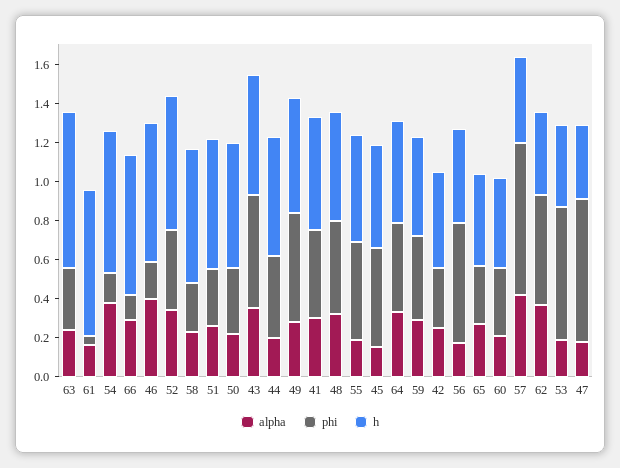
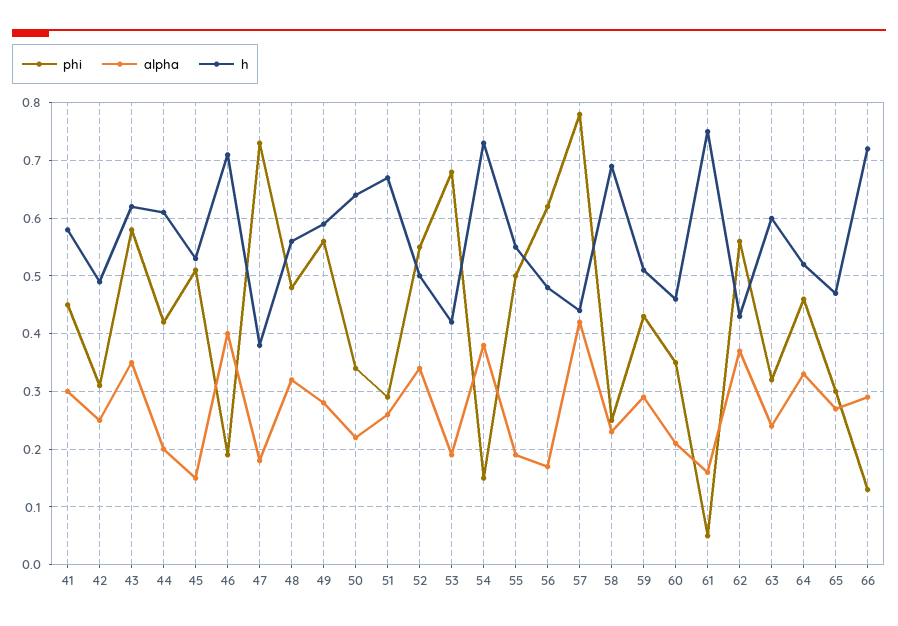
  {
    "alpha": {
      "63": 0.25,
      "61": 0.15,
      "54": 0.4,
      "66": 0.3,
      "46": 0.4,
      "52": 0.35,
      "58": 0.25,
      "51": 0.25,
      "50": 0.2,
      "43": 0.35,
      "44": 0.2,
      "49": 0.3,
      "41": 0.3,
      "48": 0.3,
      "55": 0.2,
      "45": 0.15,
      "64": 0.35,
      "59": 0.3,
      "42": 0.25,
      "56": 0.15,
      "65": 0.25,
      "60": 0.2,
      "57": 0.4,
      "62": 0.35,
      "53": 0.2,
      "47": 0.2
    },
    "phi": {
      "63": 0.3,
      "61": 0.05,
      "54": 0.15,
      "66": 0.15,
      "46": 0.2,
-     "52": 0.4,
+     "52": 0.55,
      "58": 0.25,
      "51": 0.3,
      "50": 0.35,
      "43": 0.6,
      "44": 0.4,
      "49": 0.55,
      "41": 0.45,
      "48": 0.5,
      "55": 0.5,
      "45": 0.5,
      "64": 0.45,
      "59": 0.45,
      "42": 0.3,
      "56": 0.6,
      "65": 0.3,
      "60": 0.35,
      "57": 0.8,
      "62": 0.55,
      "53": 0.7,
      "47": 0.75
    },
    "h": {
-     "63": 0.8,
+     "63": 0.6,
      "61": 0.75,
      "54": 0.75,
      "66": 0.7,
      "46": 0.7,
-     "52": 0.7,
+     "52": 0.5,
      "58": 0.7,
      "51": 0.65,
      "50": 0.65,
      "43": 0.6,
      "44": 0.6,
      "49": 0.6,
      "41": 0.6,
      "48": 0.55,
      "55": 0.55,
      "45": 0.55,
      "64": 0.5,
      "59": 0.5,
      "42": 0.5,
      "56": 0.5,
      "65": 0.45,
      "60": 0.45,
      "57": 0.45,
      "62": 0.45,
      "53": 0.4,
      "47": 0.4
    }
  }

